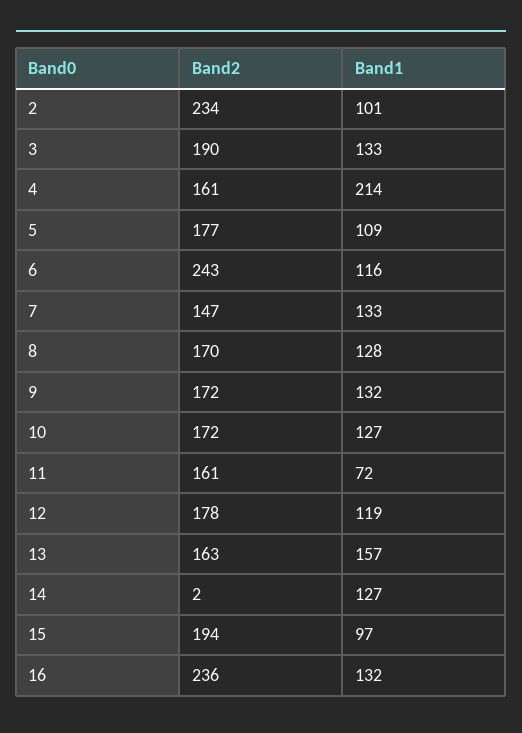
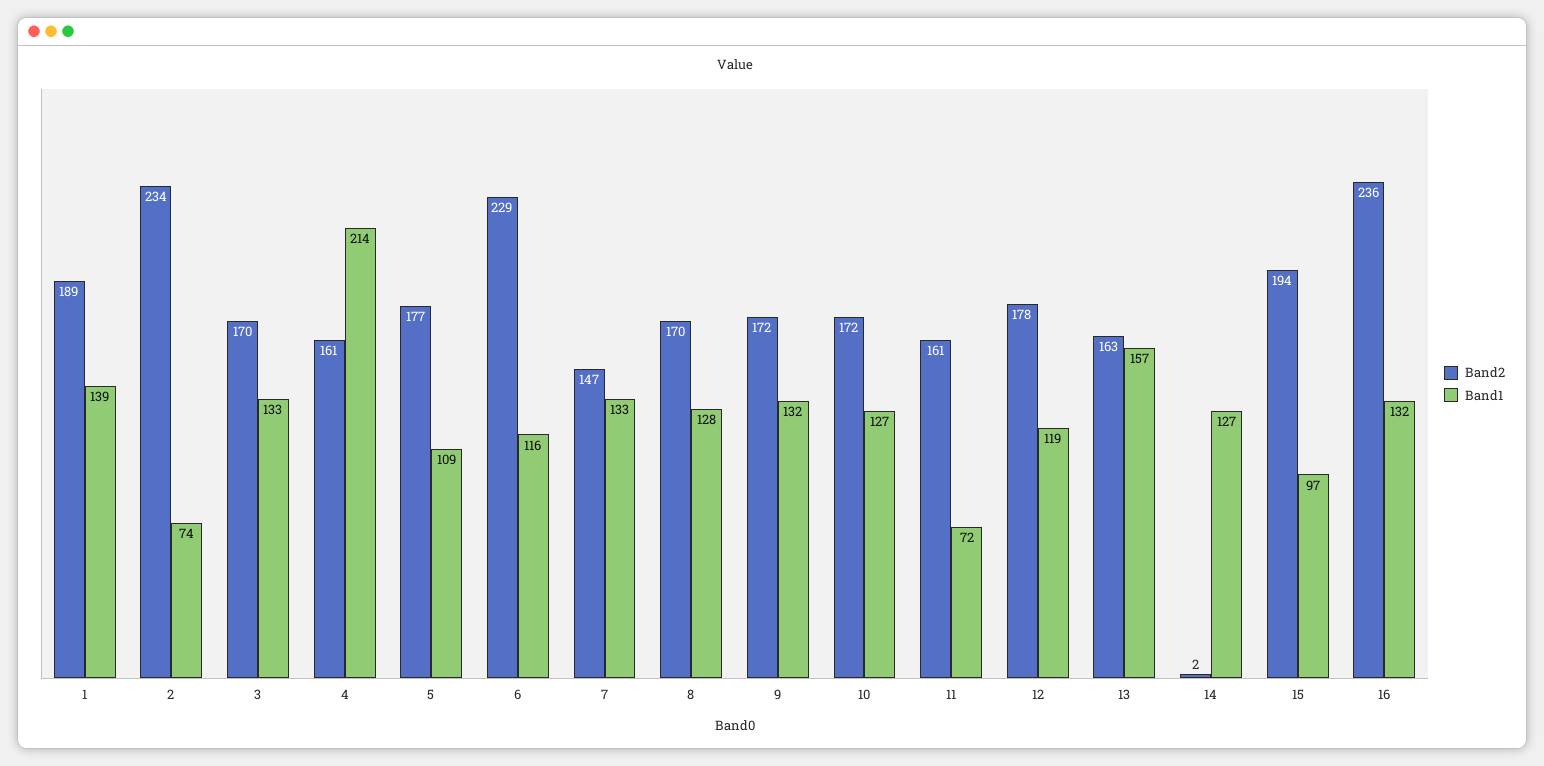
  {
    "Band2": {
      "2": 234,
-     "3": 190,
+     "3": 170,
      "4": 161,
      "5": 177,
-     "6": 243,
+     "6": 229,
      "7": 147,
      "8": 170,
      "9": 172,
      "10": 172,
      "11": 161,
      "12": 178,
      "13": 163,
      "14": 2,
      "15": 194,
-     "16": 236
+     "16": 236,
+     "1": 189
    },
    "Band1": {
-     "2": 101,
+     "2": 74,
      "3": 133,
      "4": 214,
      "5": 109,
      "6": 116,
      "7": 133,
      "8": 128,
      "9": 132,
      "10": 127,
      "11": 72,
      "12": 119,
      "13": 157,
      "14": 127,
      "15": 97,
-     "16": 132
+     "16": 132,
+     "1": 139
    }
  }

